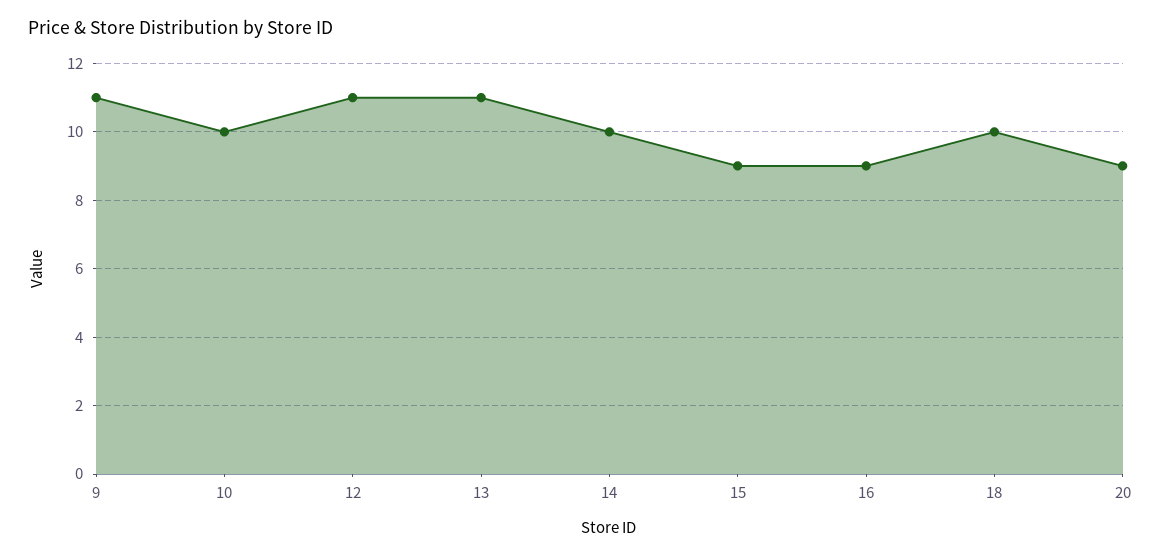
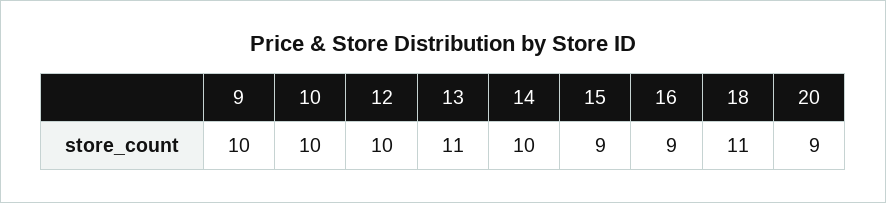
  {
-   "9": 11,
+   "9": 10,
    "10": 10,
-   "12": 11,
+   "12": 10,
    "13": 11,
    "14": 10,
    "15": 9,
    "16": 9,
-   "18": 10,
+   "18": 11,
    "20": 9
  }

